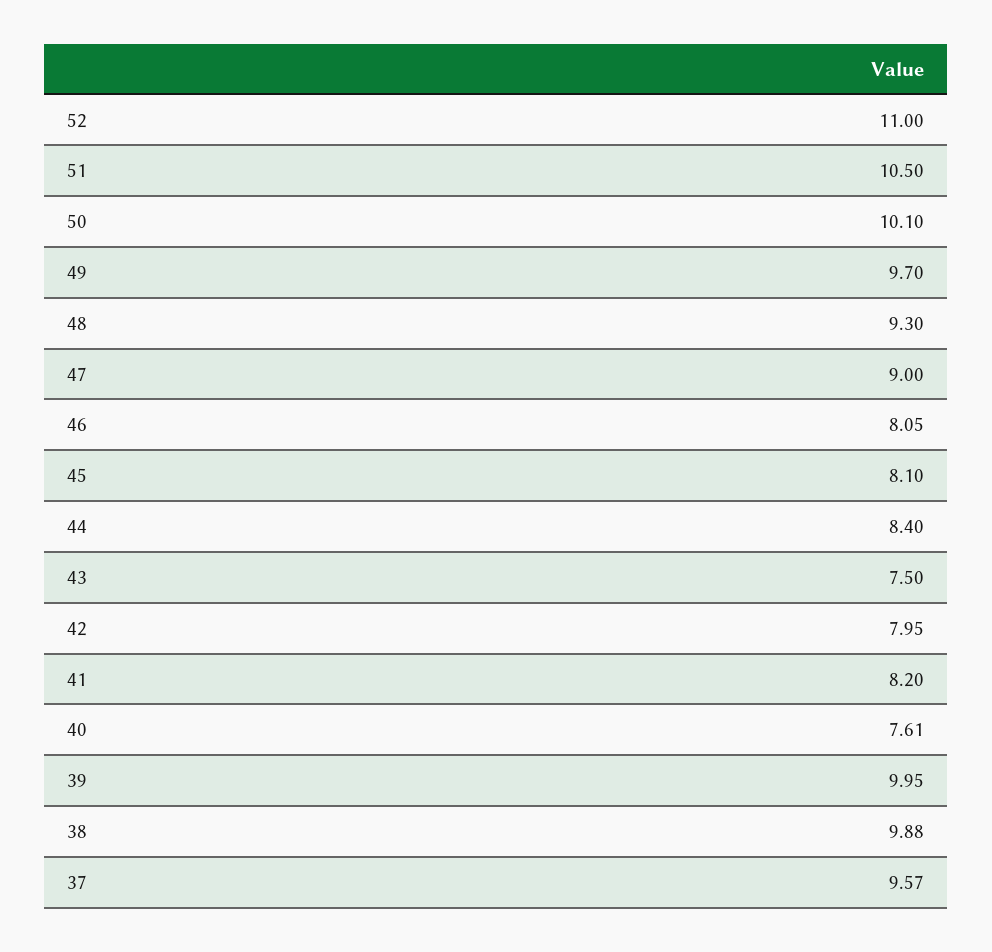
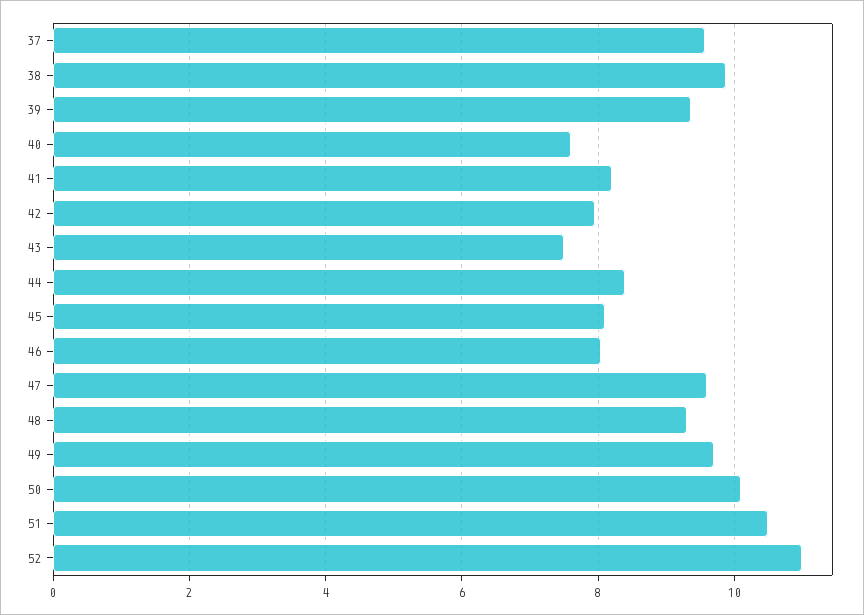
  {
    "52": 11,
    "51": 10.5,
    "50": 10.1,
    "49": 9.7,
    "48": 9.3,
-   "47": 9,
+   "47": 9.6,
    "46": 8.05,
    "45": 8.1,
    "44": 8.4,
    "43": 7.5,
    "42": 7.95,
    "41": 8.2,
    "40": 7.61,
-   "39": 9.95,
+   "39": 9.4,
    "38": 9.88,
    "37": 9.57
  }

